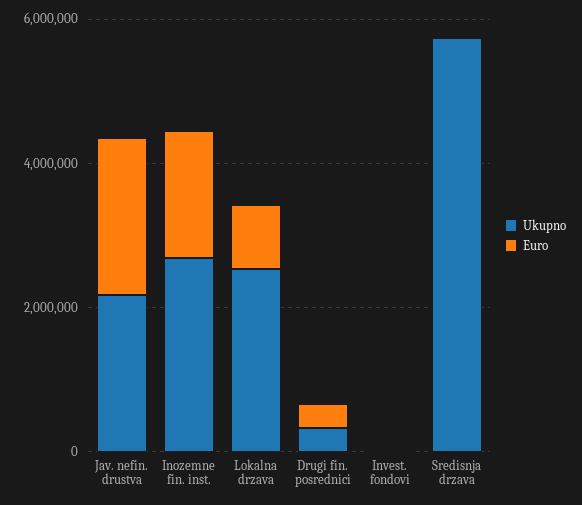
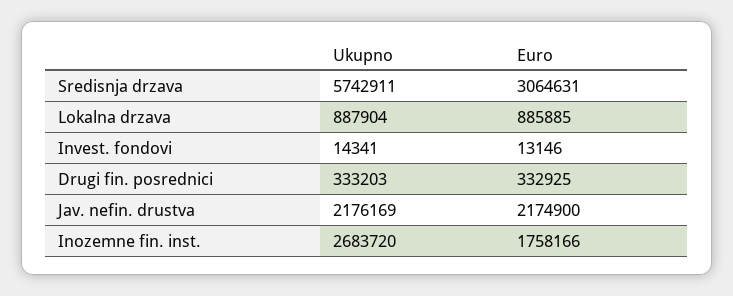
  {
    "Ukupno": {
      "Jav. nefin. drustva": 2176169,
      "Inozemne fin. inst.": 2683720,
-     "Lokalna drzava": 2500000,
+     "Lokalna drzava": 887904,
      "Drugi fin. posrednici": 333203,
      "Invest. fondovi": 14341,
      "Sredisnja drzava": 5742911
    },
    "Euro": {
      "Jav. nefin. drustva": 2174900,
      "Inozemne fin. inst.": 1758166,
      "Lokalna drzava": 885885,
      "Drugi fin. posrednici": 332925,
      "Invest. fondovi": 13146,
-     "Sredisnja drzava": 0
+     "Sredisnja drzava": 3064631
    }
  }

